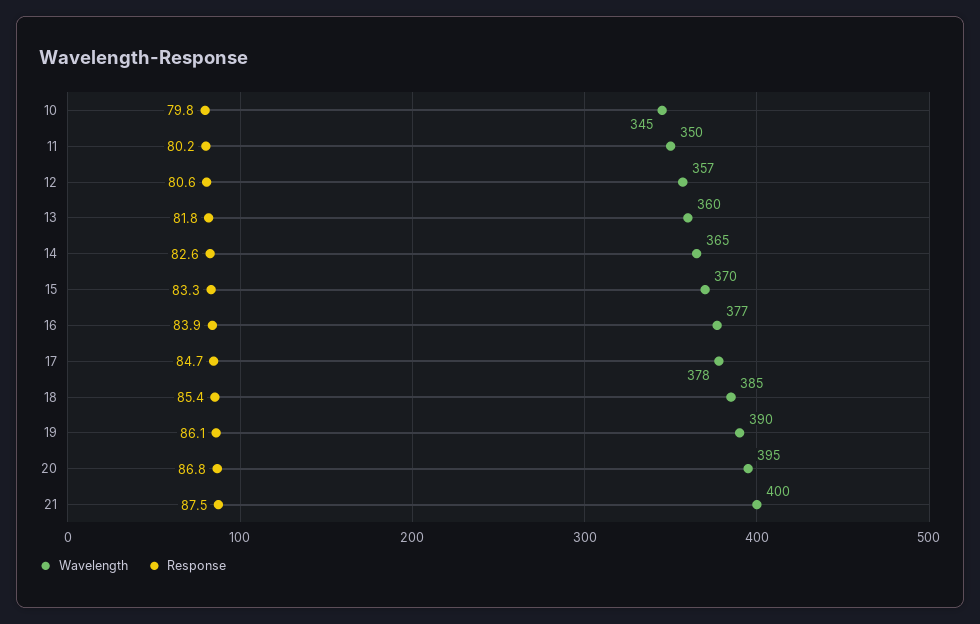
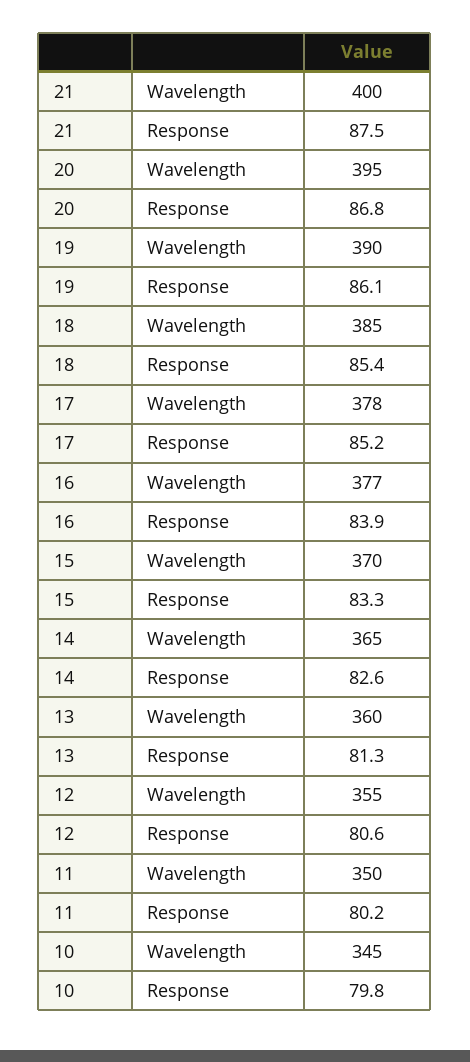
  {
    "Wavelength": {
      "10": 345,
      "11": 350,
-     "12": 357,
+     "12": 355,
      "13": 360,
      "14": 365,
      "15": 370,
      "16": 377,
      "17": 378,
      "18": 385,
      "19": 390,
      "20": 395,
      "21": 400
    },
    "Response": {
      "10": 79.8,
      "11": 80.2,
      "12": 80.6,
-     "13": 81.8,
+     "13": 81.3,
      "14": 82.6,
      "15": 83.3,
      "16": 83.9,
-     "17": 84.7,
+     "17": 85.2,
      "18": 85.4,
      "19": 86.1,
      "20": 86.8,
      "21": 87.5
    }
  }

